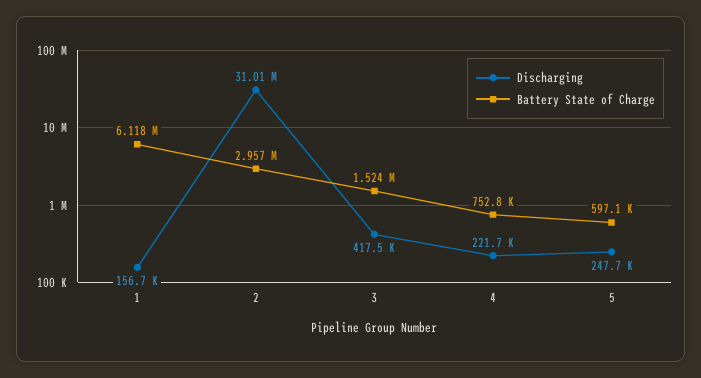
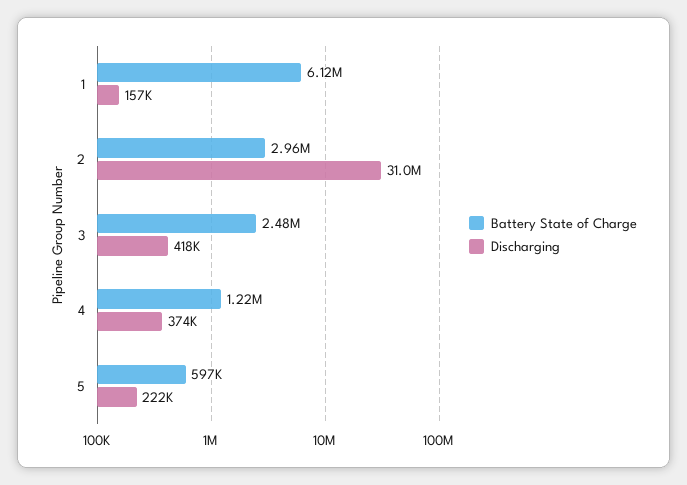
  {
    "Discharging": {
      "1": 156700,
      "2": 31010000,
      "3": 417500,
-     "4": 221700,
+     "4": 374000,
-     "5": 247700
+     "5": 222000
    },
    "Battery State of Charge": {
      "1": 6118000,
      "2": 2957000,
-     "3": 1524000,
+     "3": 2480000,
-     "4": 752800,
+     "4": 1220000,
      "5": 597100
    }
  }

